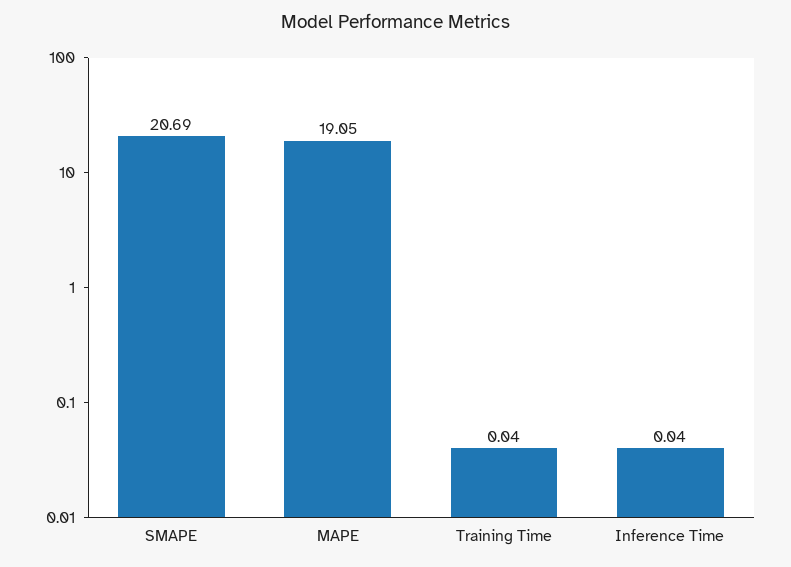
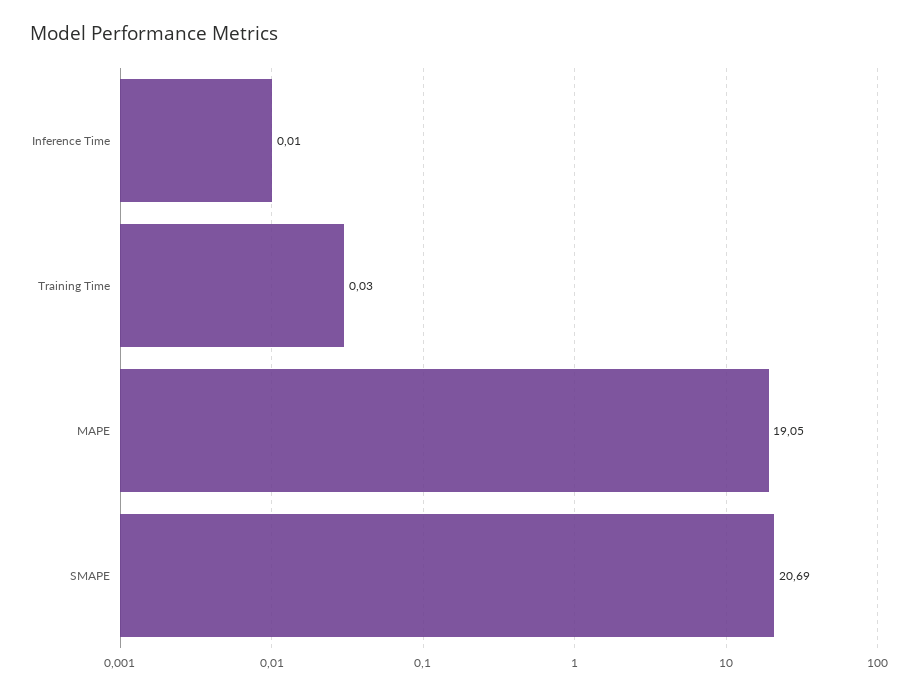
  {
    "SMAPE": 20.69,
    "MAPE": 19.05,
-   "Training Time": 0.04,
+   "Training Time": 0.03,
-   "Inference Time": 0.04
+   "Inference Time": 0.01
  }

